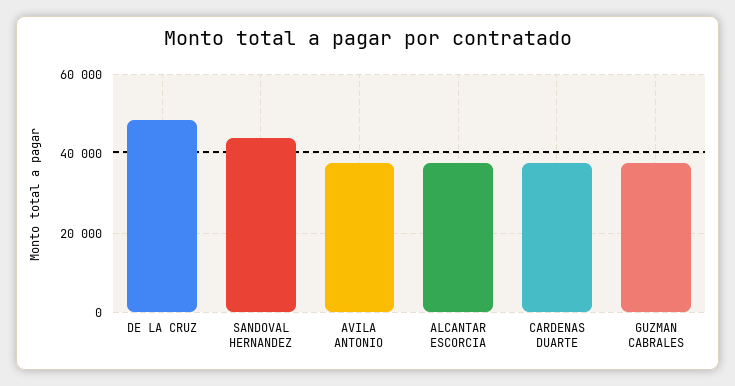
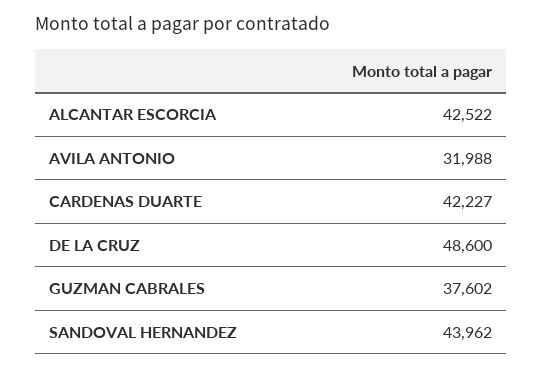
  {
    "DE LA CRUZ": 48600,
    "SANDOVAL HERNANDEZ": 43962,
-   "AVILA ANTONIO": 38000,
+   "AVILA ANTONIO": 31988,
-   "ALCANTAR ESCORCIA": 38000,
+   "ALCANTAR ESCORCIA": 42522,
-   "CARDENAS DUARTE": 38000,
+   "CARDENAS DUARTE": 42227,
    "GUZMAN CABRALES": 37602
  }

